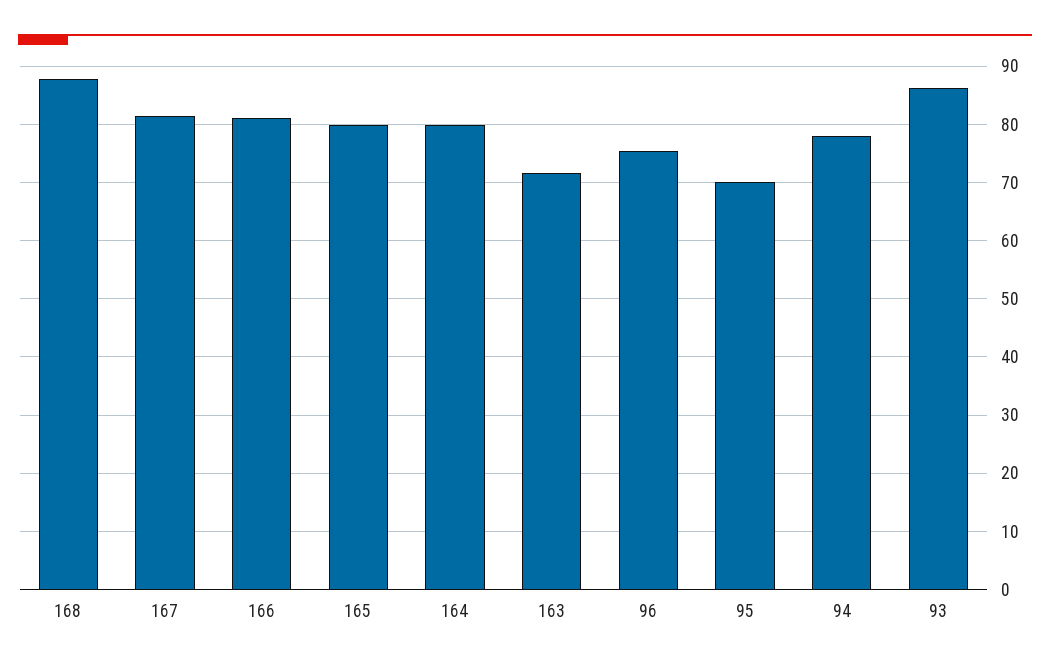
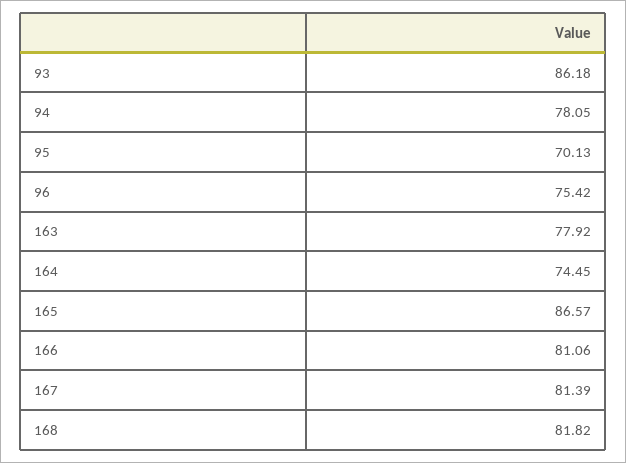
  {
-   "168": 88,
+   "168": 81.82,
    "167": 81.39,
    "166": 81.06,
-   "165": 80,
+   "165": 86.57,
-   "164": 80,
+   "164": 74.45,
-   "163": 72,
+   "163": 77.92,
    "96": 75.42,
    "95": 70.13,
    "94": 78.05,
    "93": 86.18
  }

